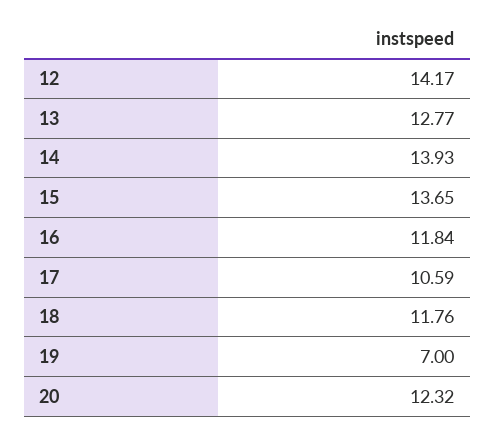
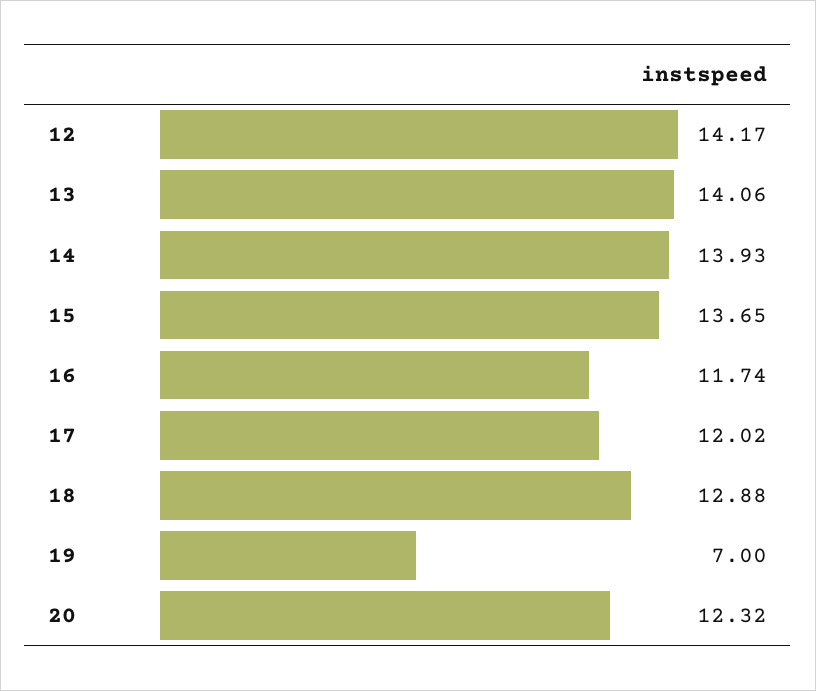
  {
    "12": 14.17,
-   "13": 12.77,
+   "13": 14.06,
    "14": 13.93,
    "15": 13.65,
-   "16": 11.84,
+   "16": 11.74,
-   "17": 10.59,
+   "17": 12.02,
-   "18": 11.76,
+   "18": 12.88,
    "19": 7,
    "20": 12.32
  }

